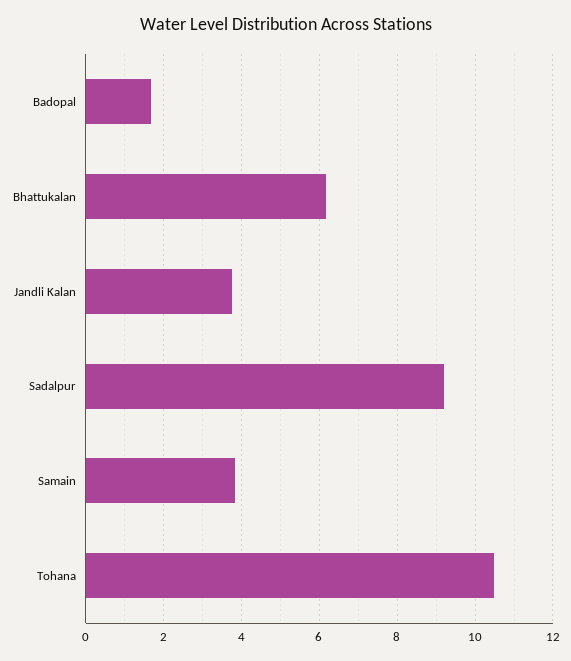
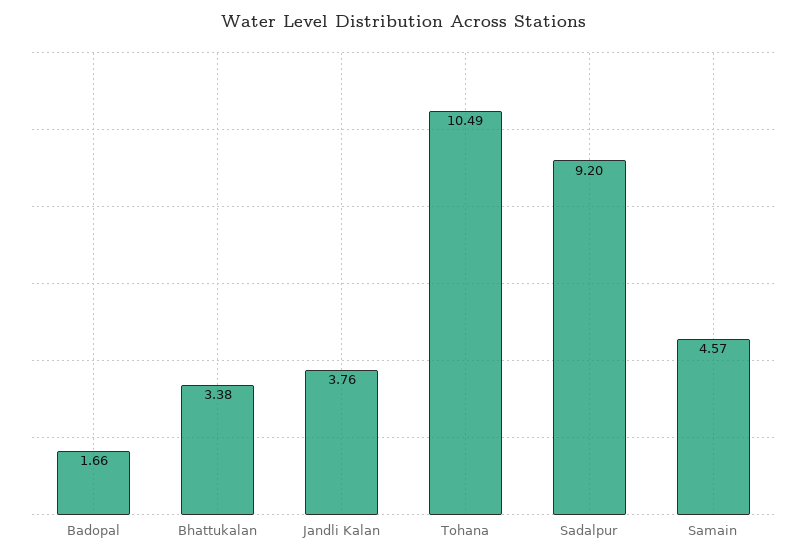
  {
    "Badopal": 1.66,
-   "Bhattukalan": 6.2,
+   "Bhattukalan": 3.38,
    "Jandli Kalan": 3.76,
    "Sadalpur": 9.2,
-   "Samain": 3.8,
+   "Samain": 4.57,
    "Tohana": 10.49
  }

